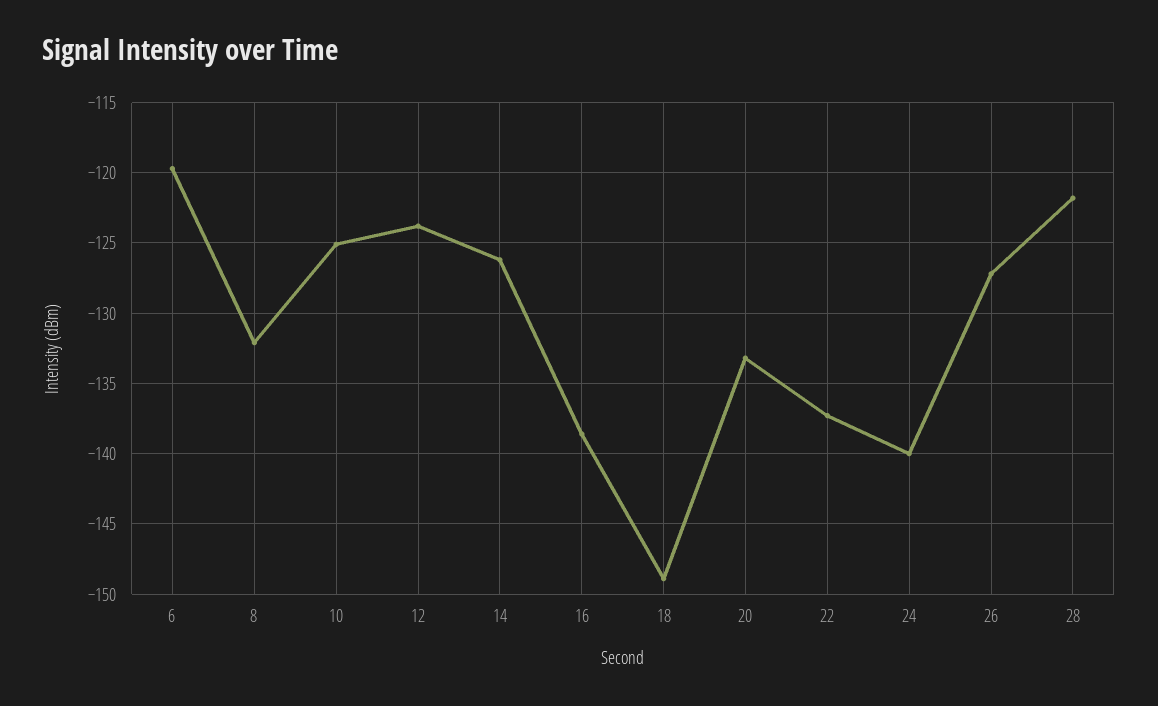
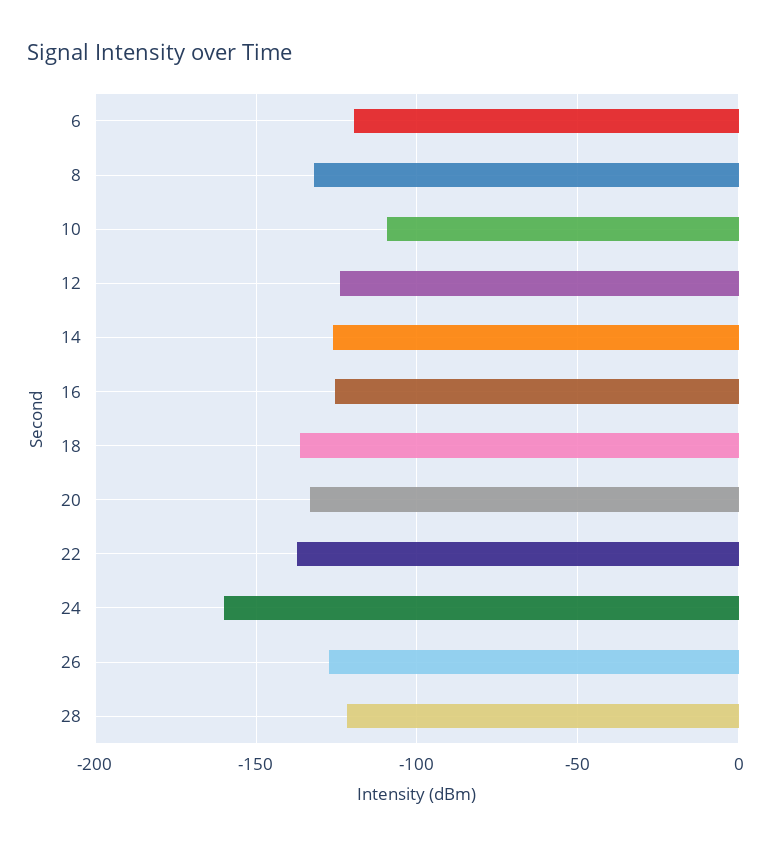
  {
    "6": -119.5,
    "8": -132,
-   "10": -125,
+   "10": -110,
    "12": -124,
    "14": -126,
-   "16": -138.5,
+   "16": -125,
-   "18": -149,
+   "18": -135,
    "20": -133,
    "22": -137.5,
-   "24": -140,
+   "24": -160,
    "26": -127,
    "28": -122
  }

